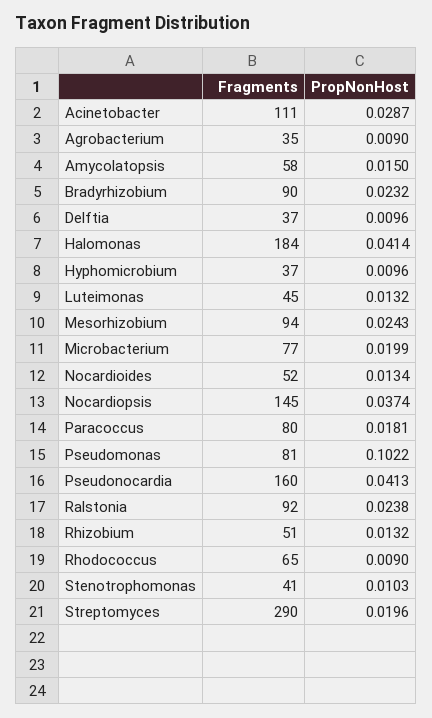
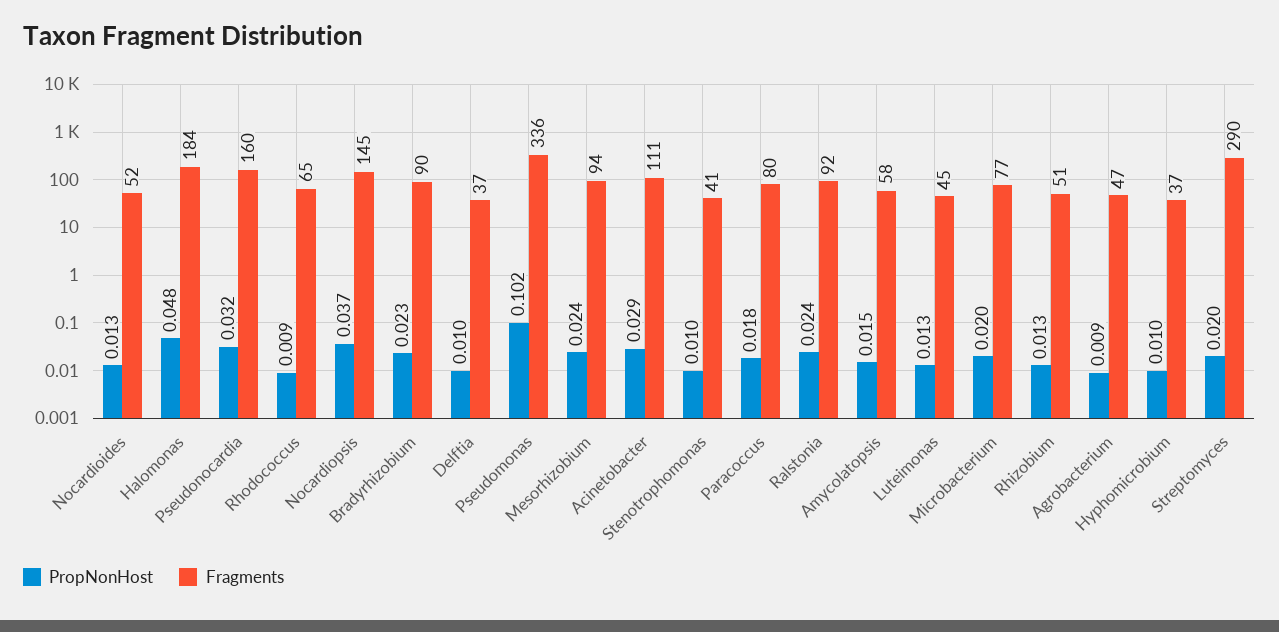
  {
    "Fragments": {
      "Acinetobacter": 111,
-     "Agrobacterium": 35,
+     "Agrobacterium": 47,
      "Amycolatopsis": 58,
      "Bradyrhizobium": 90,
      "Delftia": 37,
      "Halomonas": 184,
      "Hyphomicrobium": 37,
      "Luteimonas": 45,
      "Mesorhizobium": 94,
      "Microbacterium": 77,
      "Nocardioides": 52,
      "Nocardiopsis": 145,
      "Paracoccus": 80,
-     "Pseudomonas": 81,
+     "Pseudomonas": 336,
      "Pseudonocardia": 160,
      "Ralstonia": 92,
      "Rhizobium": 51,
      "Rhodococcus": 65,
      "Stenotrophomonas": 41,
      "Streptomyces": 290
    },
    "PropNonHost": {
      "Acinetobacter": 0.0287,
      "Agrobacterium": 0.009,
      "Amycolatopsis": 0.015,
      "Bradyrhizobium": 0.0232,
      "Delftia": 0.0096,
-     "Halomonas": 0.0414,
+     "Halomonas": 0.048,
      "Hyphomicrobium": 0.0096,
      "Luteimonas": 0.0132,
      "Mesorhizobium": 0.0243,
      "Microbacterium": 0.0199,
      "Nocardioides": 0.0134,
      "Nocardiopsis": 0.0374,
      "Paracoccus": 0.0181,
      "Pseudomonas": 0.1022,
-     "Pseudonocardia": 0.0413,
+     "Pseudonocardia": 0.032,
      "Ralstonia": 0.0238,
      "Rhizobium": 0.0132,
      "Rhodococcus": 0.009,
      "Stenotrophomonas": 0.0103,
      "Streptomyces": 0.0196
    }
  }

